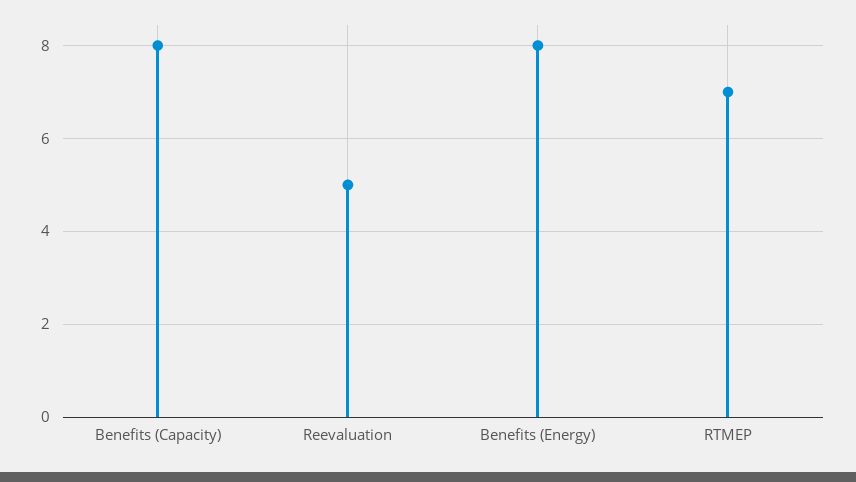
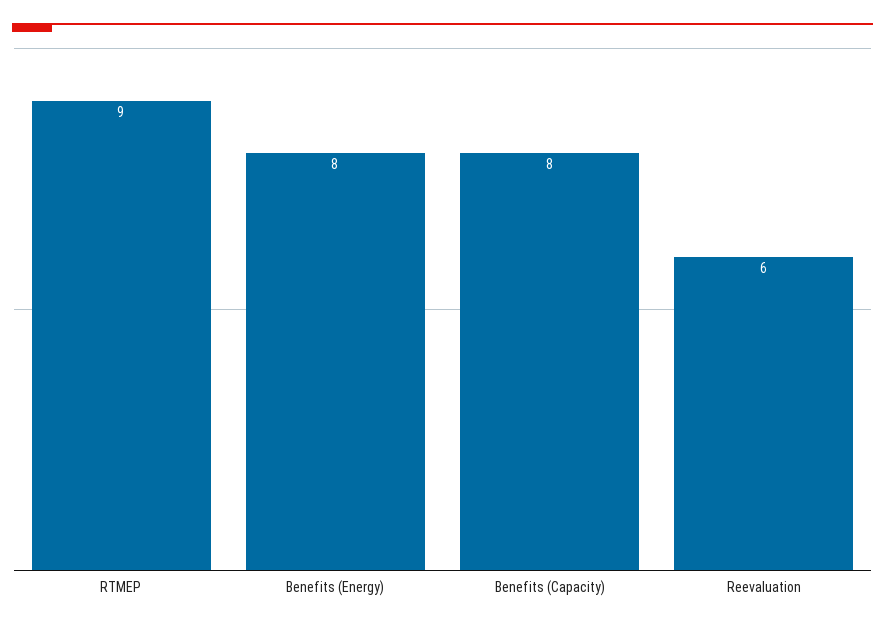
  {
    "Benefits (Capacity)": 8,
-   "Reevaluation": 5,
+   "Reevaluation": 6,
    "Benefits (Energy)": 8,
-   "RTMEP": 7
+   "RTMEP": 9
  }

